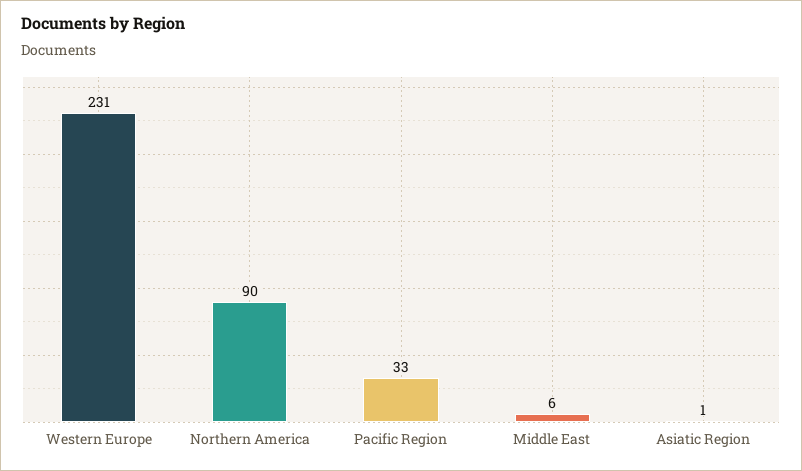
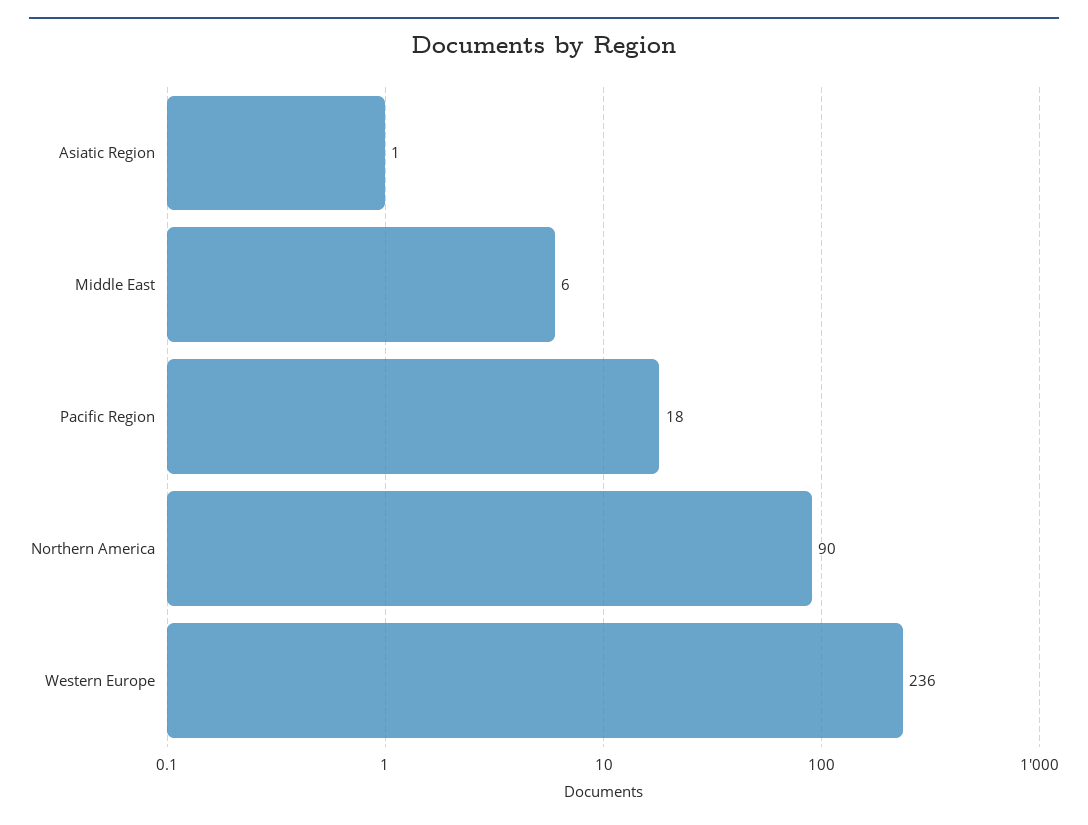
  {
-   "Western Europe": 231,
+   "Western Europe": 236,
    "Northern America": 90,
-   "Pacific Region": 33,
+   "Pacific Region": 18,
    "Middle East": 6,
    "Asiatic Region": 1
  }

